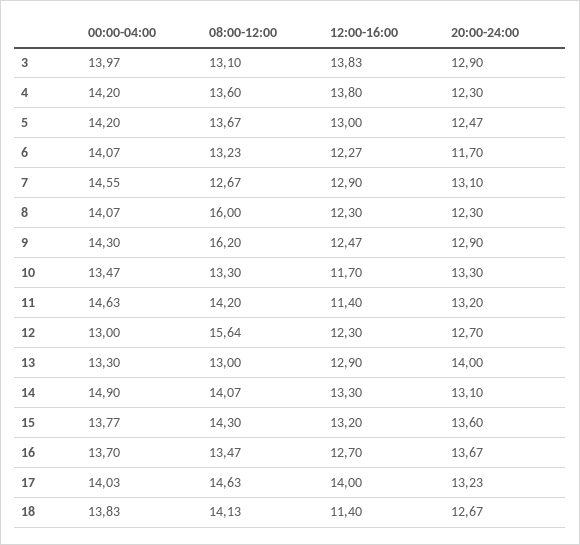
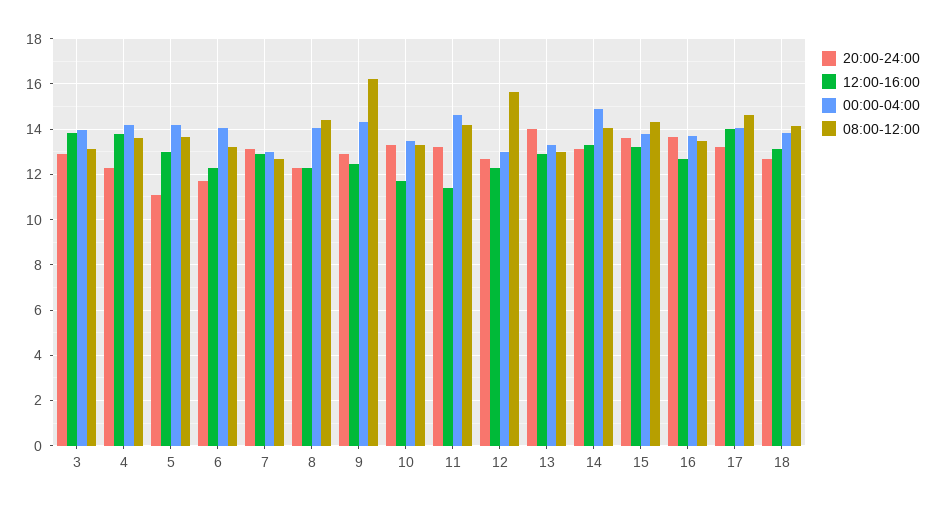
  {
    "00:00-04:00": {
      "3": 13.97,
      "4": 14.2,
      "5": 14.2,
      "6": 14.07,
-     "7": 14.55,
+     "7": 13,
      "8": 14.07,
      "9": 14.3,
      "10": 13.47,
      "11": 14.63,
      "12": 13,
      "13": 13.3,
      "14": 14.9,
      "15": 13.77,
      "16": 13.7,
      "17": 14.03,
      "18": 13.83
    },
    "08:00-12:00": {
      "3": 13.1,
      "4": 13.6,
      "5": 13.67,
      "6": 13.23,
      "7": 12.67,
-     "8": 16,
+     "8": 14.5,
      "9": 16.2,
      "10": 13.3,
      "11": 14.2,
      "12": 15.64,
      "13": 13,
      "14": 14.07,
      "15": 14.3,
      "16": 13.47,
      "17": 14.63,
      "18": 14.13
    },
    "12:00-16:00": {
      "3": 13.83,
      "4": 13.8,
      "5": 13,
      "6": 12.27,
      "7": 12.9,
      "8": 12.3,
      "9": 12.47,
      "10": 11.7,
      "11": 11.4,
      "12": 12.3,
      "13": 12.9,
      "14": 13.3,
      "15": 13.2,
      "16": 12.7,
      "17": 14,
-     "18": 11.4
+     "18": 13
    },
    "20:00-24:00": {
      "3": 12.9,
      "4": 12.3,
-     "5": 12.47,
+     "5": 11,
      "6": 11.7,
      "7": 13.1,
      "8": 12.3,
      "9": 12.9,
      "10": 13.3,
      "11": 13.2,
      "12": 12.7,
      "13": 14,
      "14": 13.1,
      "15": 13.6,
      "16": 13.67,
      "17": 13.23,
      "18": 12.67
    }
  }

